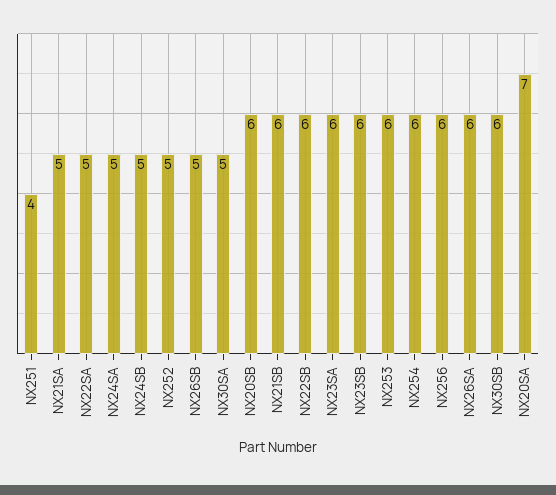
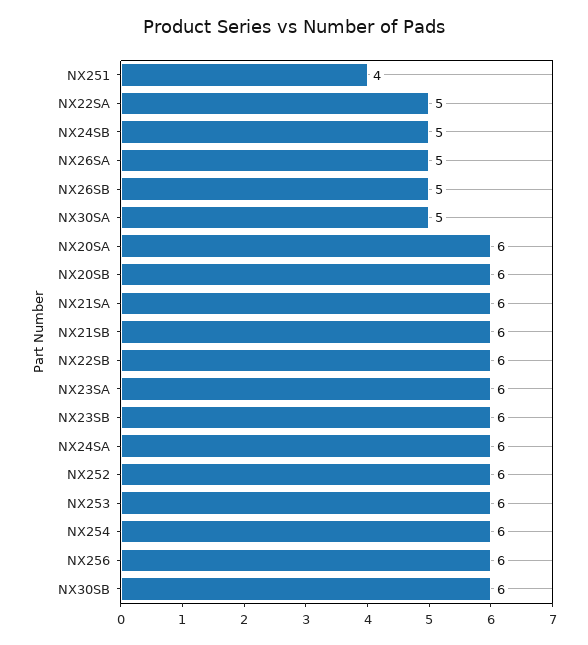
  {
    "NX251": 4,
-   "NX21SA": 5,
+   "NX21SA": 6,
    "NX22SA": 5,
-   "NX24SA": 5,
+   "NX24SA": 6,
    "NX24SB": 5,
-   "NX252": 5,
+   "NX252": 6,
    "NX26SB": 5,
    "NX30SA": 5,
    "NX20SB": 6,
    "NX21SB": 6,
    "NX22SB": 6,
    "NX23SA": 6,
    "NX23SB": 6,
    "NX253": 6,
    "NX254": 6,
    "NX256": 6,
-   "NX26SA": 6,
+   "NX26SA": 5,
    "NX30SB": 6,
-   "NX20SA": 7
+   "NX20SA": 6
  }

